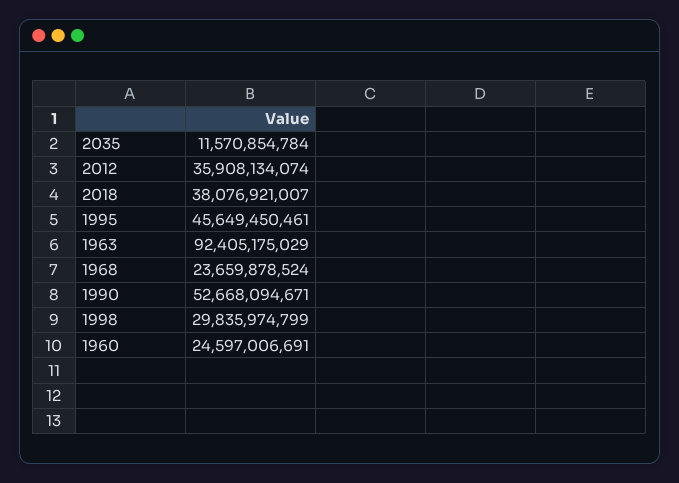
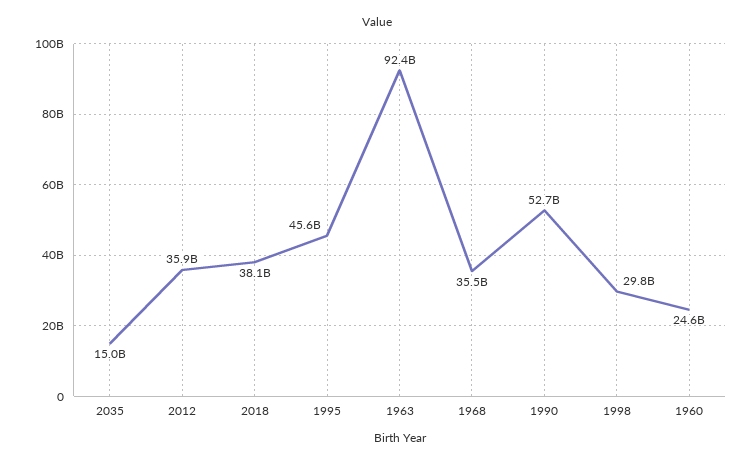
  {
-   "2035": 11570854784,
+   "2035": 15000000000,
    "2012": 35908134074,
    "2018": 38076921007,
    "1995": 45649450461,
    "1963": 92405175029,
-   "1968": 23659878524,
+   "1968": 35500000000,
    "1990": 52668094671,
    "1998": 29835974799,
    "1960": 24597006691
  }

